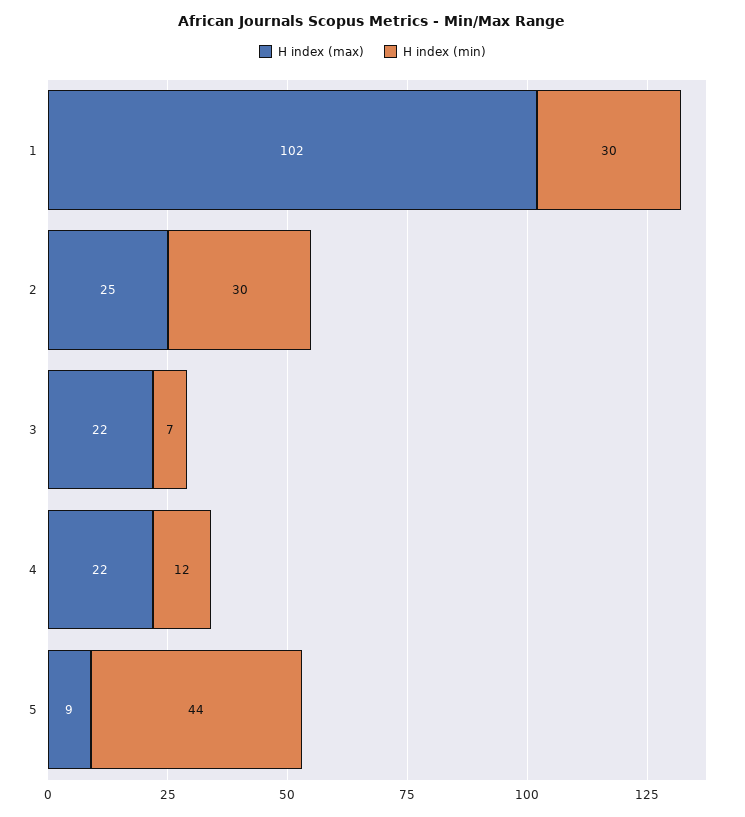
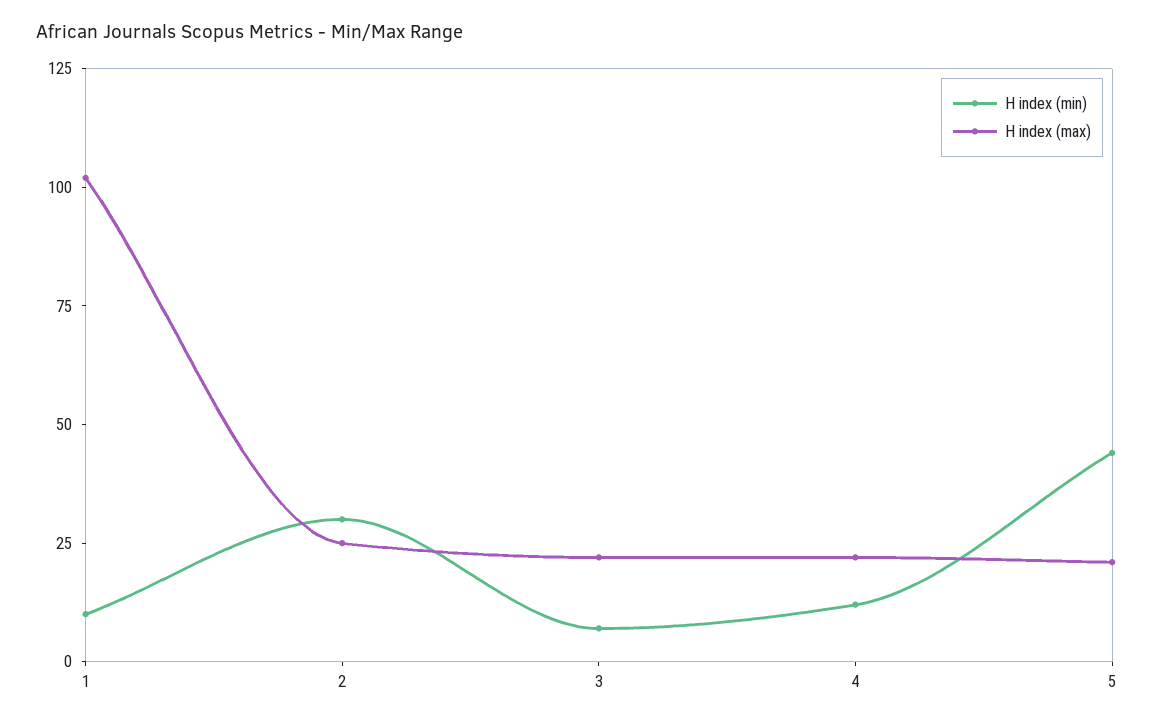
  {
    "H index (max)": {
      "1": 102,
      "2": 25,
      "3": 22,
      "4": 22,
-     "5": 9
+     "5": 20
    },
    "H index (min)": {
-     "1": 30,
+     "1": 10,
      "2": 30,
      "3": 7,
      "4": 12,
      "5": 44
    }
  }

